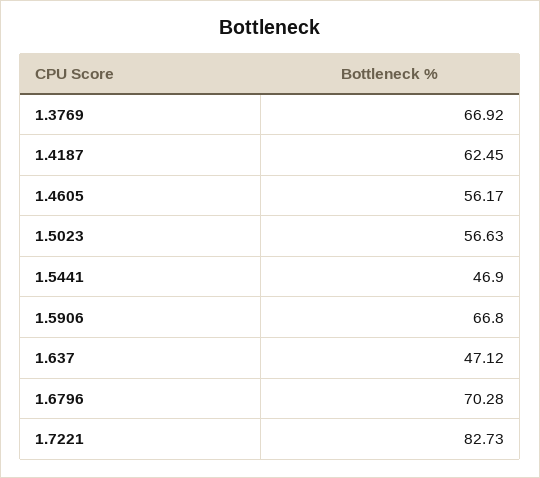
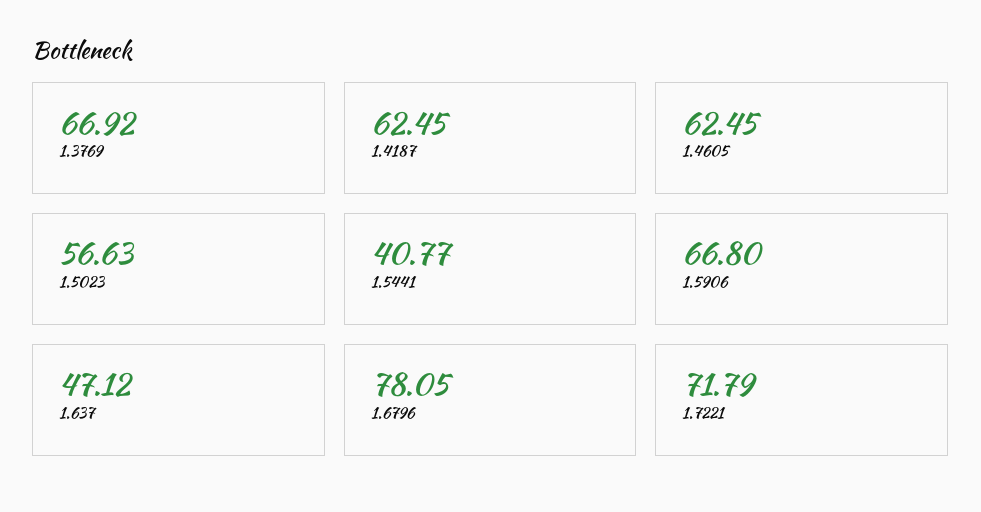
  {
    "1.3769": 66.92,
    "1.4187": 62.45,
-   "1.4605": 56.17,
+   "1.4605": 62.45,
    "1.5023": 56.63,
-   "1.5441": 46.9,
+   "1.5441": 40.77,
    "1.5906": 66.8,
    "1.637": 47.12,
-   "1.6796": 70.28,
+   "1.6796": 78.05,
-   "1.7221": 82.73
+   "1.7221": 71.79
  }

